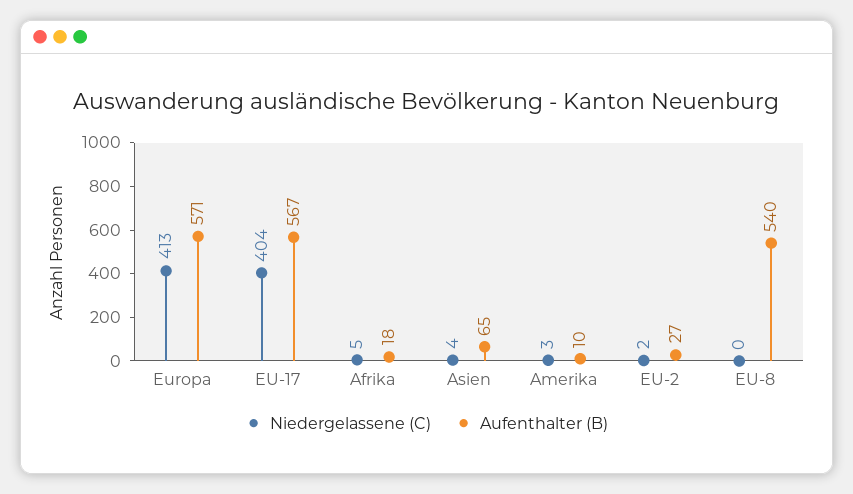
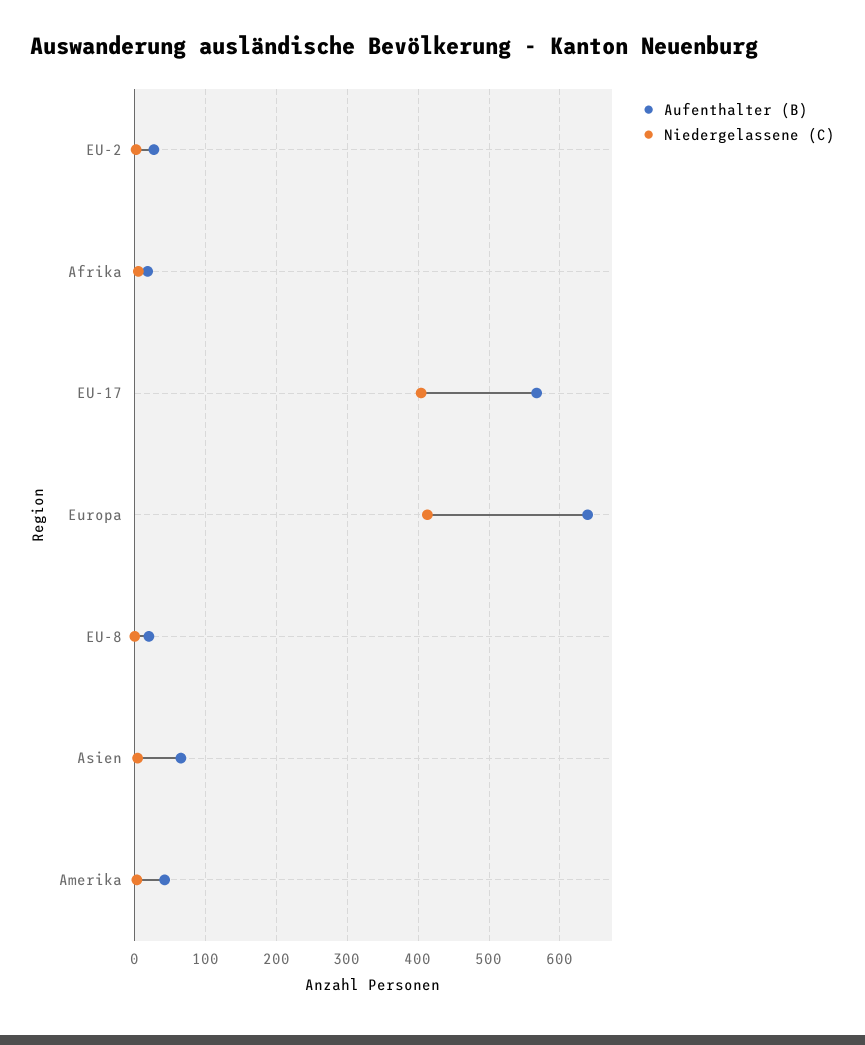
  {
    "Niedergelassene (C)": {
      "Europa": 413,
      "EU-17": 404,
      "Afrika": 5,
      "Asien": 4,
      "Amerika": 3,
      "EU-2": 2,
      "EU-8": 0
    },
    "Aufenthalter (B)": {
-     "Europa": 571,
+     "Europa": 640,
      "EU-17": 567,
      "Afrika": 18,
      "Asien": 65,
-     "Amerika": 10,
+     "Amerika": 40,
      "EU-2": 27,
-     "EU-8": 540
+     "EU-8": 20
    }
  }

